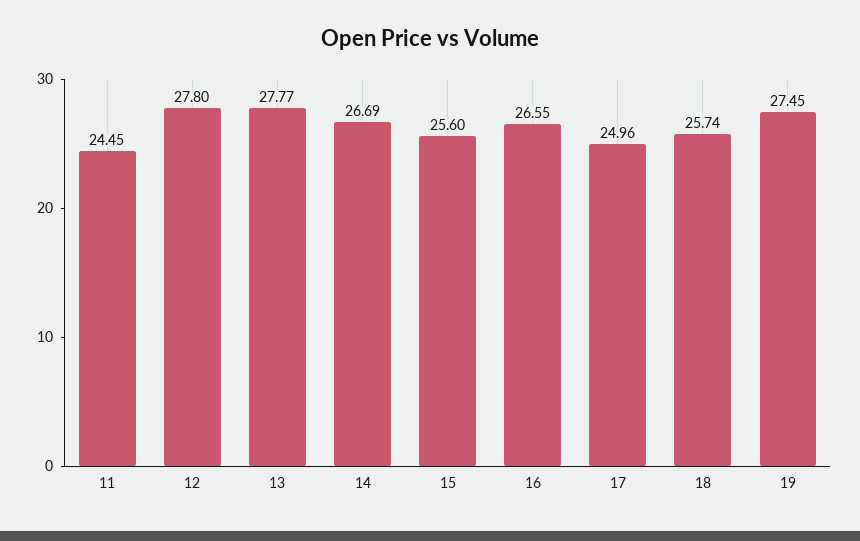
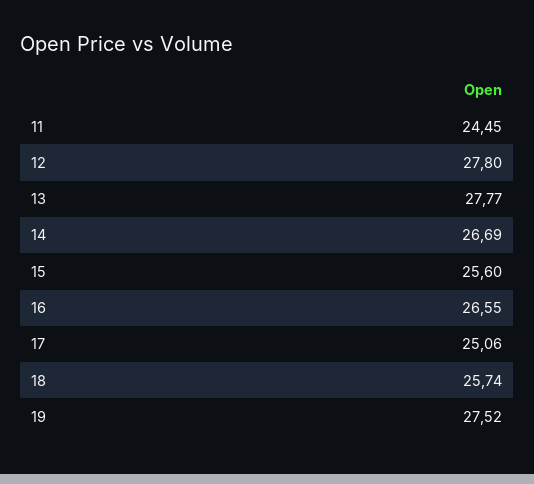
  {
    "11": 24.45,
    "12": 27.8,
    "13": 27.77,
    "14": 26.69,
    "15": 25.6,
    "16": 26.55,
-   "17": 24.96,
+   "17": 25.06,
    "18": 25.74,
-   "19": 27.45
+   "19": 27.52
  }

